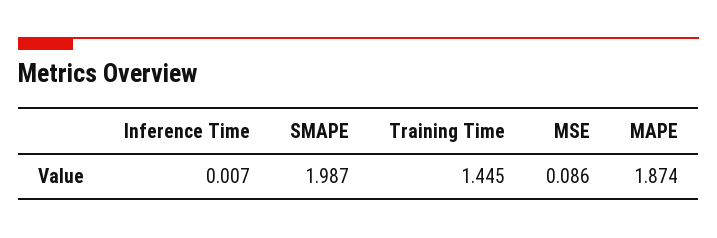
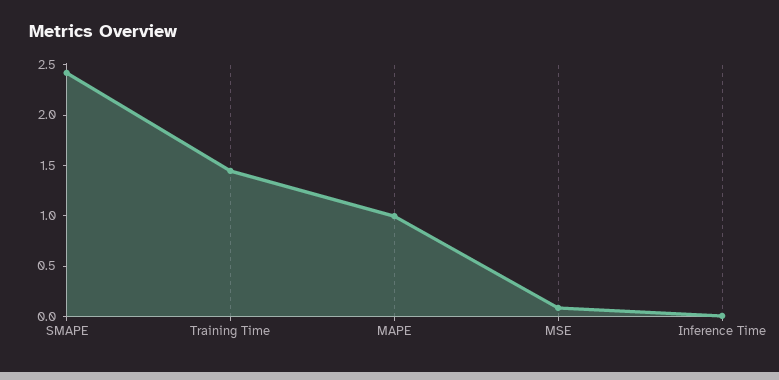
  {
    "Inference Time": 0.007,
-   "SMAPE": 1.987,
+   "SMAPE": 2.4,
    "Training Time": 1.445,
    "MSE": 0.086,
-   "MAPE": 1.874
+   "MAPE": 1
  }

